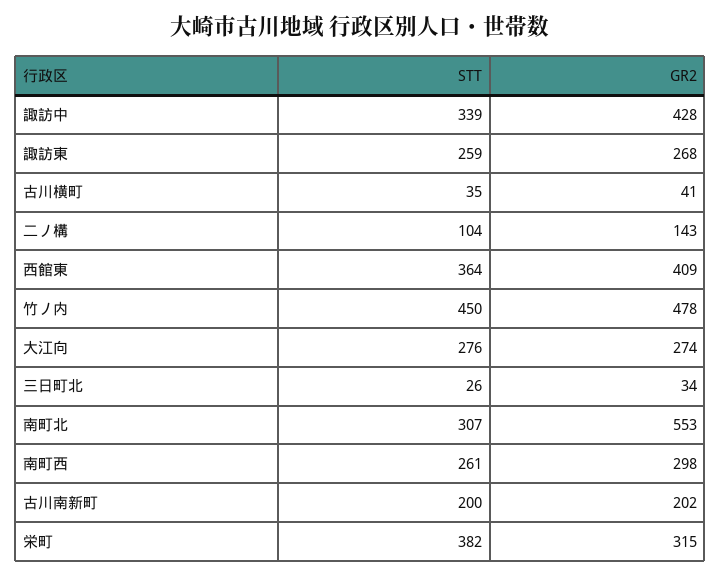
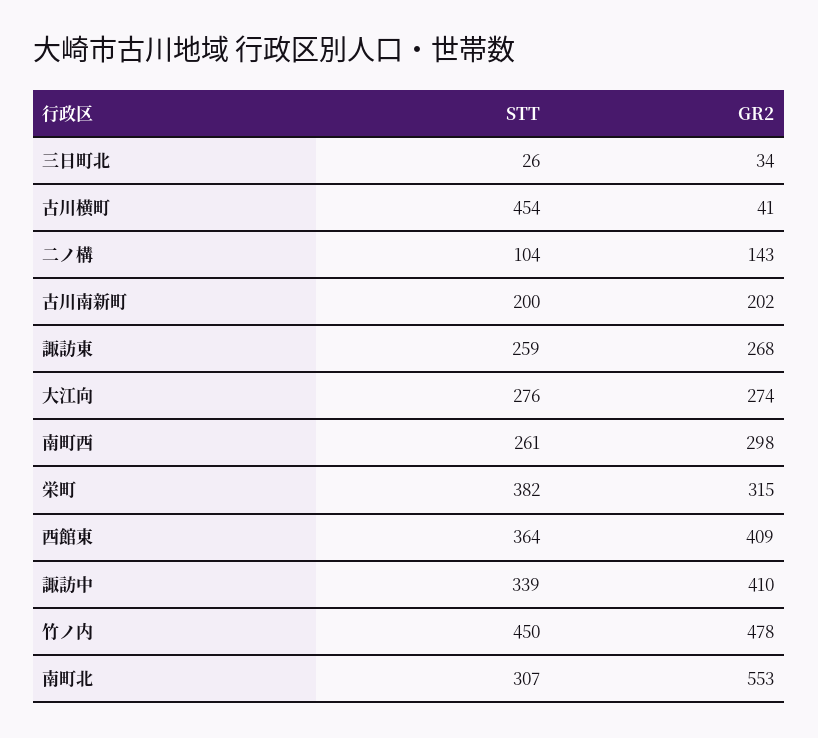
  {
    "STT": {
      "諏訪中": 339,
      "諏訪東": 259,
-     "古川横町": 35,
+     "古川横町": 454,
      "二ノ構": 104,
      "西館東": 364,
      "竹ノ内": 450,
      "大江向": 276,
      "三日町北": 26,
      "南町北": 307,
      "南町西": 261,
      "古川南新町": 200,
      "栄町": 382
    },
    "GR2": {
-     "諏訪中": 428,
+     "諏訪中": 410,
      "諏訪東": 268,
      "古川横町": 41,
      "二ノ構": 143,
      "西館東": 409,
      "竹ノ内": 478,
      "大江向": 274,
      "三日町北": 34,
      "南町北": 553,
      "南町西": 298,
      "古川南新町": 202,
      "栄町": 315
    }
  }

